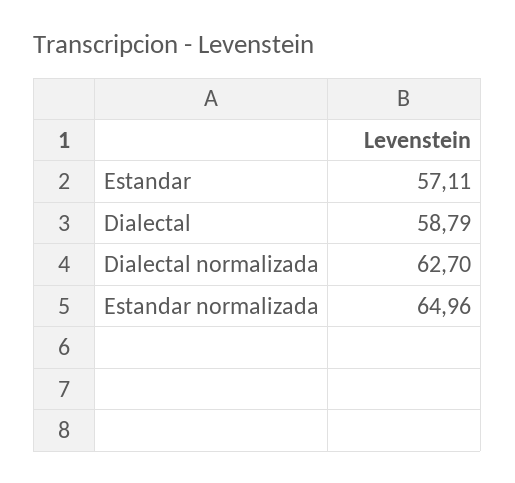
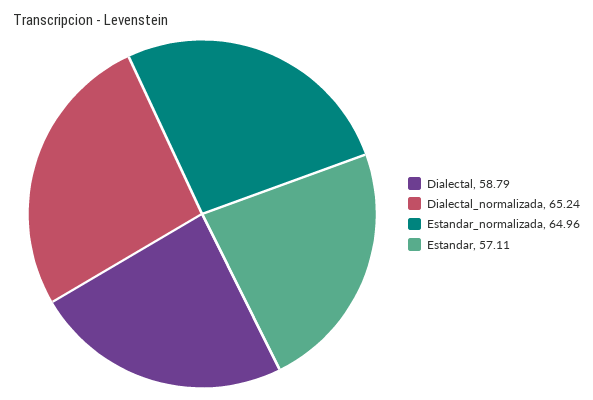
  {
    "Estandar": 57.11,
    "Dialectal": 58.79,
-   "Dialectal normalizada": 62.7,
+   "Dialectal normalizada": 65.24,
    "Estandar normalizada": 64.96
  }

